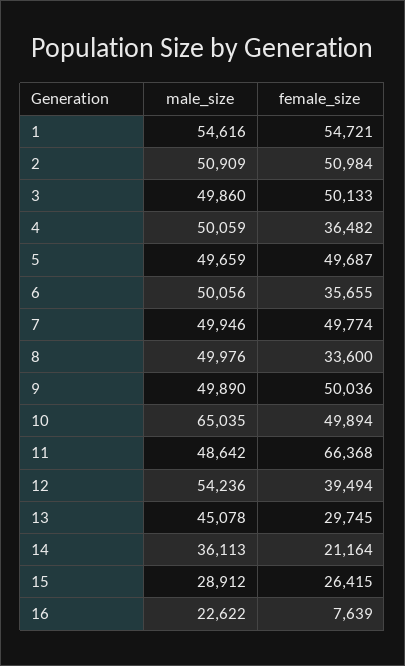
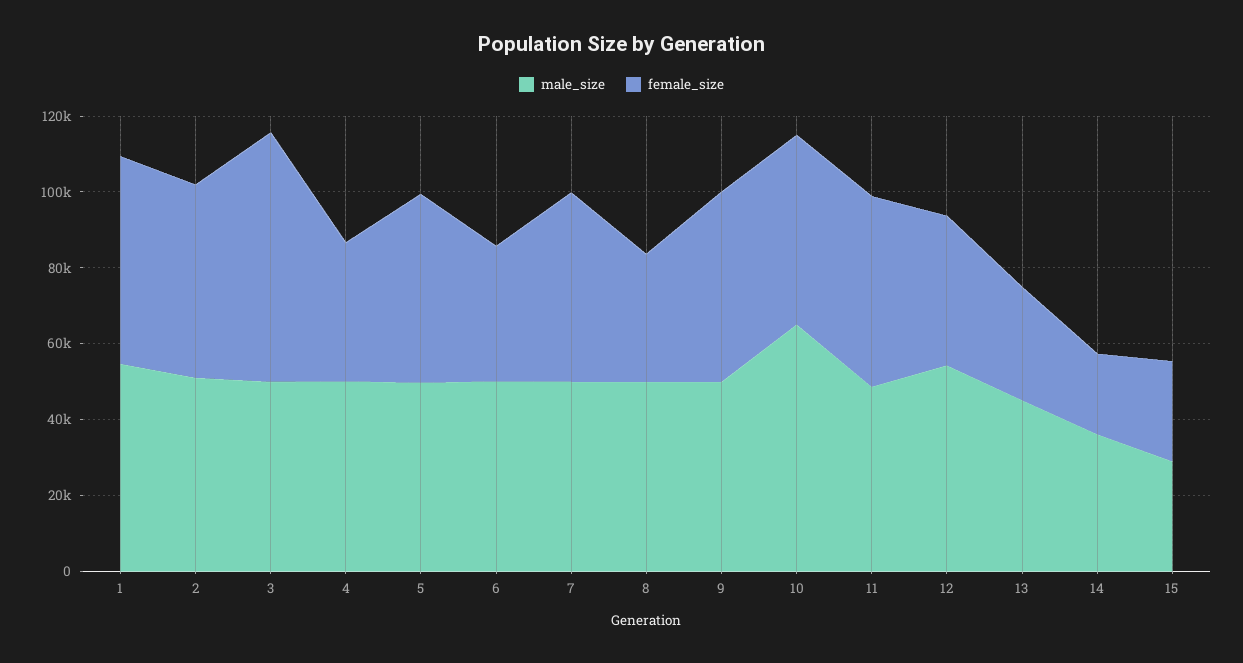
  {
    "male_size": {
      "1": 54616,
      "2": 50909,
      "3": 49860,
      "4": 50059,
      "5": 49659,
      "6": 50056,
      "7": 49946,
      "8": 49976,
      "9": 49890,
      "10": 65035,
      "11": 48642,
      "12": 54236,
      "13": 45078,
      "14": 36113,
-     "15": 28912,
+     "15": 28912
-     "16": 22622
    },
    "female_size": {
      "1": 54721,
      "2": 50984,
-     "3": 50133,
+     "3": 65000,
      "4": 36482,
      "5": 49687,
      "6": 35655,
      "7": 49774,
      "8": 33600,
      "9": 50036,
      "10": 49894,
-     "11": 66368,
+     "11": 50000,
      "12": 39494,
      "13": 29745,
      "14": 21164,
-     "15": 26415,
+     "15": 26415
-     "16": 7639
    }
  }

